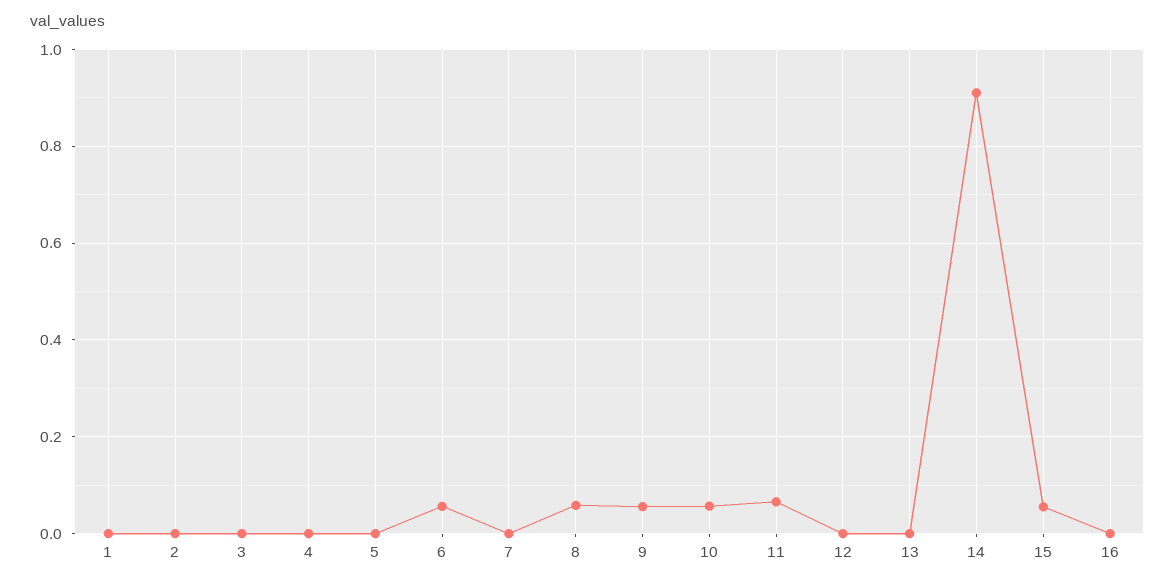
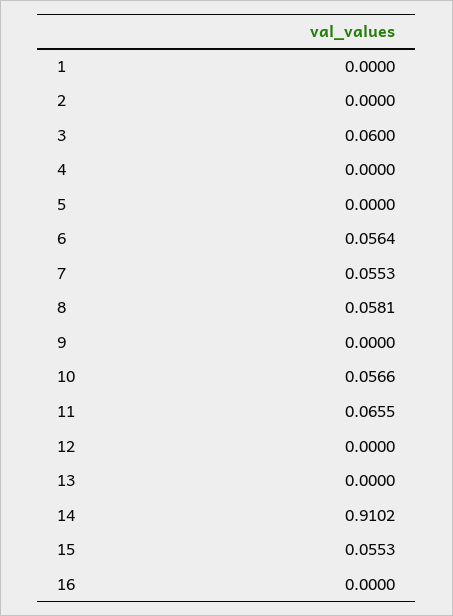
  {
    "1": 0,
    "2": 0,
-   "3": 0,
+   "3": 0.06,
    "4": 0,
    "5": 0,
    "6": 0.0564,
-   "7": 0,
+   "7": 0.0553,
    "8": 0.0581,
-   "9": 0.06,
+   "9": 0,
    "10": 0.0566,
    "11": 0.0655,
    "12": 0,
    "13": 0,
    "14": 0.9102,
    "15": 0.0553,
    "16": 0
  }

